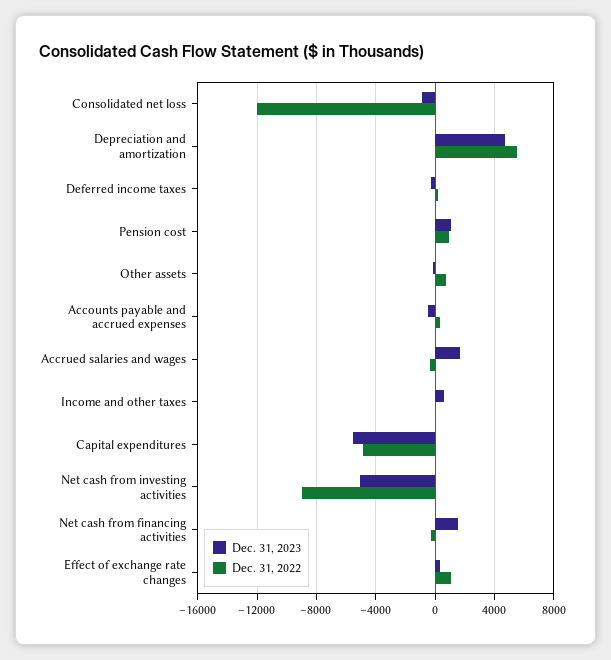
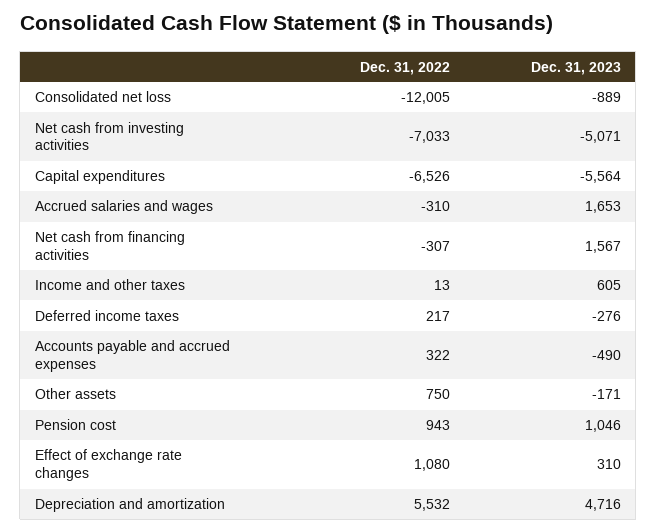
  {
    "Dec. 31, 2023": {
      "Consolidated net loss": -889,
      "Depreciation and amortization": 4716,
      "Deferred income taxes": -276,
      "Pension cost": 1046,
      "Other assets": -171,
      "Accounts payable and accrued expenses": -490,
      "Accrued salaries and wages": 1653,
      "Income and other taxes": 605,
      "Capital expenditures": -5564,
      "Net cash from investing activities": -5071,
      "Net cash from financing activities": 1567,
      "Effect of exchange rate changes": 310
    },
    "Dec. 31, 2022": {
      "Consolidated net loss": -12005,
      "Depreciation and amortization": 5532,
      "Deferred income taxes": 217,
      "Pension cost": 943,
      "Other assets": 750,
      "Accounts payable and accrued expenses": 322,
      "Accrued salaries and wages": -310,
      "Income and other taxes": 13,
-     "Capital expenditures": -5000,
+     "Capital expenditures": -6526,
-     "Net cash from investing activities": -9000,
+     "Net cash from investing activities": -7033,
      "Net cash from financing activities": -307,
      "Effect of exchange rate changes": 1080
    }
  }

